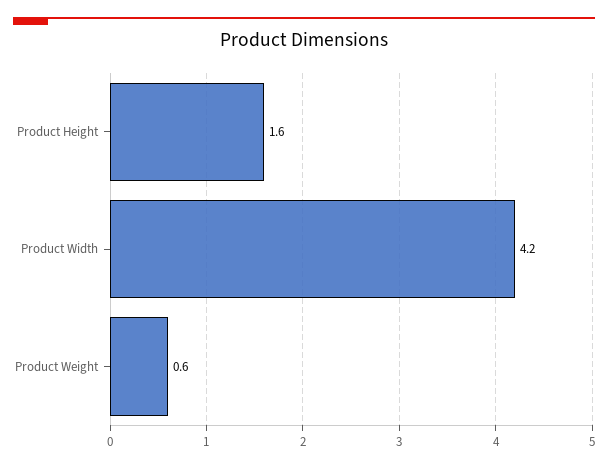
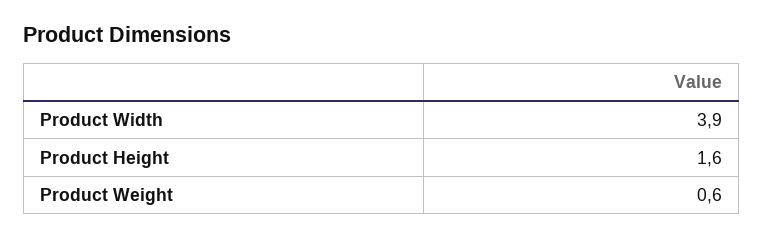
  {
    "Product Height": 1.6,
-   "Product Width": 4.2,
+   "Product Width": 3.9,
    "Product Weight": 0.6
  }

